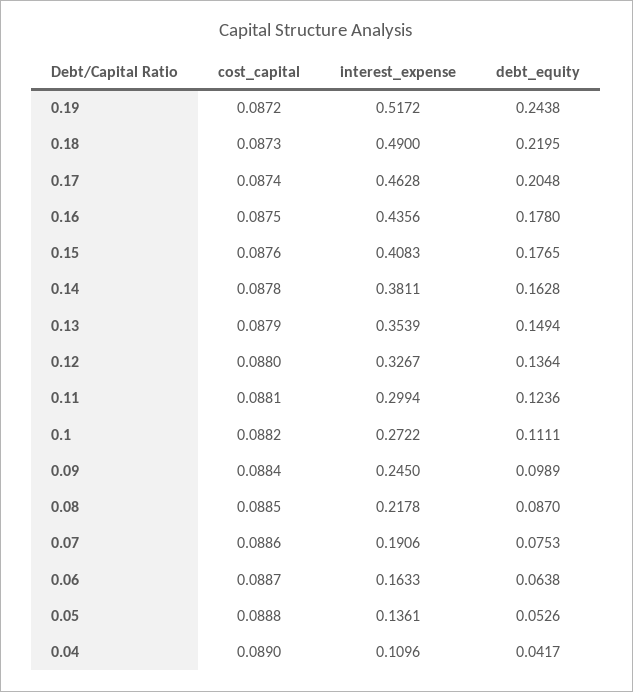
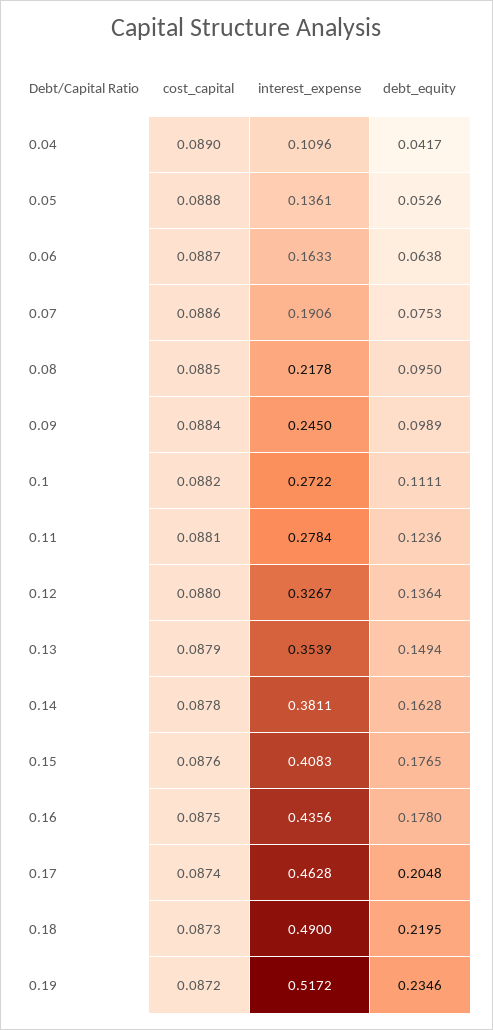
  {
    "cost_capital": {
      "0.19": 0.0872,
      "0.18": 0.0873,
      "0.17": 0.0874,
      "0.16": 0.0875,
      "0.15": 0.0876,
      "0.14": 0.0878,
      "0.13": 0.0879,
      "0.12": 0.088,
      "0.11": 0.0881,
      "0.1": 0.0882,
      "0.09": 0.0884,
      "0.08": 0.0885,
      "0.07": 0.0886,
      "0.06": 0.0887,
      "0.05": 0.0888,
      "0.04": 0.089
    },
    "interest_expense": {
      "0.19": 0.5172,
      "0.18": 0.49,
      "0.17": 0.4628,
      "0.16": 0.4356,
      "0.15": 0.4083,
      "0.14": 0.3811,
      "0.13": 0.3539,
      "0.12": 0.3267,
-     "0.11": 0.2994,
+     "0.11": 0.2784,
      "0.1": 0.2722,
      "0.09": 0.245,
      "0.08": 0.2178,
      "0.07": 0.1906,
      "0.06": 0.1633,
      "0.05": 0.1361,
      "0.04": 0.1096
    },
    "debt_equity": {
-     "0.19": 0.2438,
+     "0.19": 0.2346,
      "0.18": 0.2195,
      "0.17": 0.2048,
      "0.16": 0.178,
      "0.15": 0.1765,
      "0.14": 0.1628,
      "0.13": 0.1494,
      "0.12": 0.1364,
      "0.11": 0.1236,
      "0.1": 0.1111,
      "0.09": 0.0989,
-     "0.08": 0.087,
+     "0.08": 0.095,
      "0.07": 0.0753,
      "0.06": 0.0638,
      "0.05": 0.0526,
      "0.04": 0.0417
    }
  }

